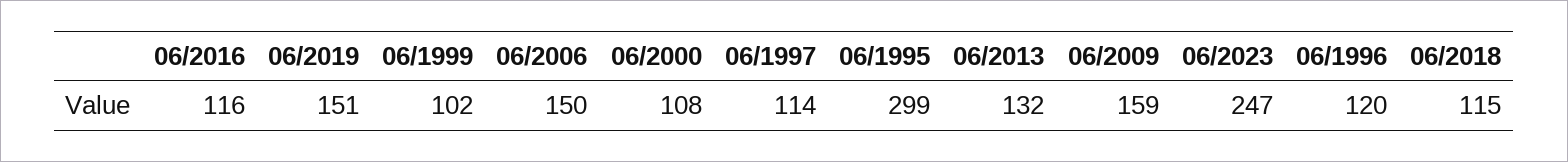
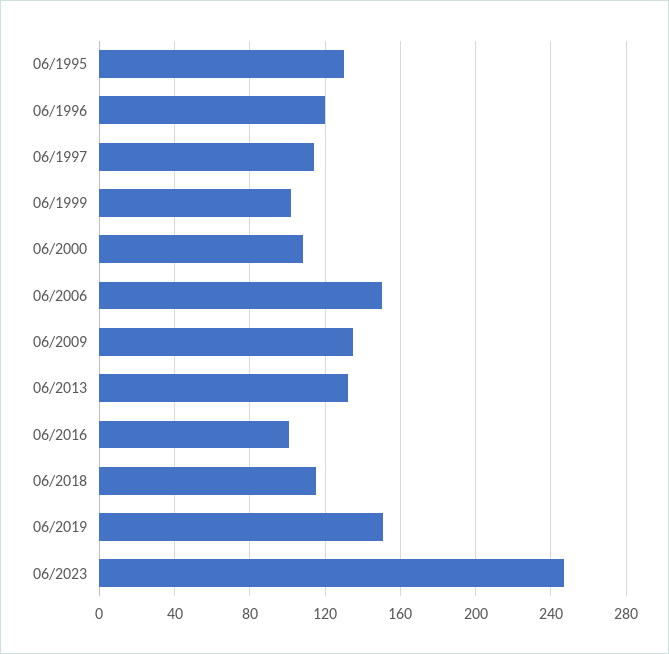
  {
-   "06/2016": 116,
+   "06/2016": 100,
    "06/2019": 151,
    "06/1999": 102,
    "06/2006": 150,
    "06/2000": 108,
    "06/1997": 114,
-   "06/1995": 299,
+   "06/1995": 130,
    "06/2013": 132,
-   "06/2009": 159,
+   "06/2009": 135,
    "06/2023": 247,
    "06/1996": 120,
    "06/2018": 115
  }

